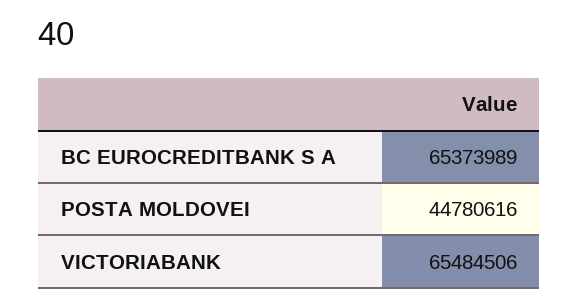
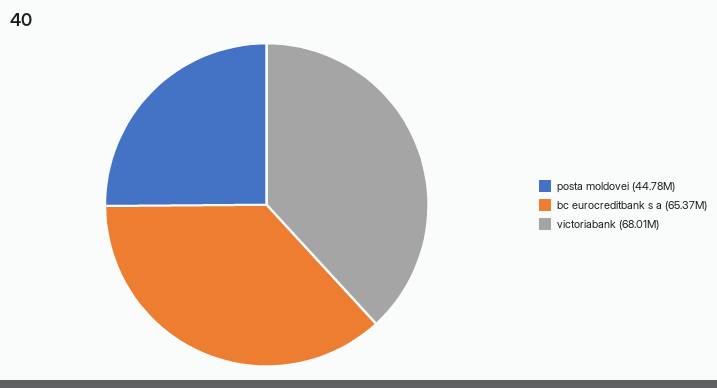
  {
    "BC EUROCREDITBANK S A": 65373989,
    "POSTA MOLDOVEI": 44780616,
-   "VICTORIABANK": 65484506
+   "VICTORIABANK": 68010000
  }

